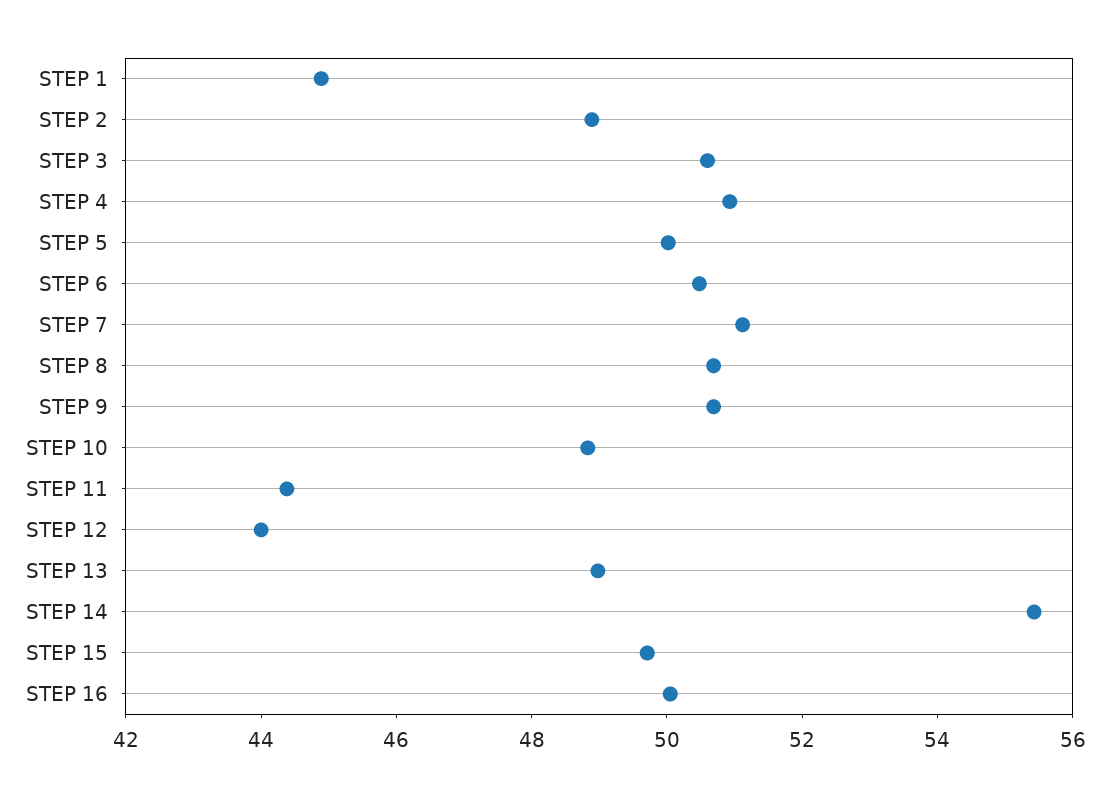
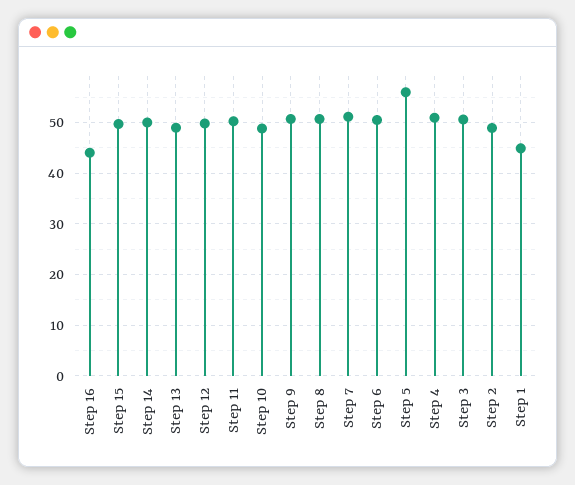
  {
    "STEP 1": 45,
    "STEP 2": 49,
    "STEP 3": 50.5,
    "STEP 4": 51,
-   "STEP 5": 50,
+   "STEP 5": 56,
    "STEP 6": 50.5,
    "STEP 7": 51,
    "STEP 8": 50.5,
    "STEP 9": 50.5,
    "STEP 10": 49,
-   "STEP 11": 44.5,
+   "STEP 11": 50,
-   "STEP 12": 44,
+   "STEP 12": 50,
    "STEP 13": 49,
-   "STEP 14": 55.5,
+   "STEP 14": 50,
    "STEP 15": 49.5,
-   "STEP 16": 50
+   "STEP 16": 44
  }

